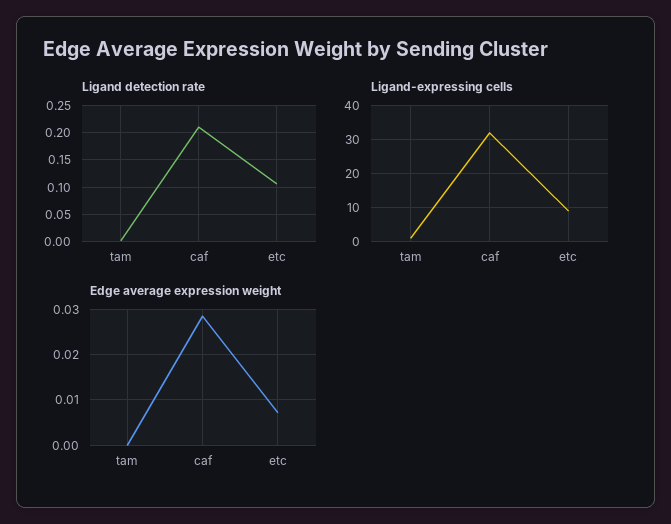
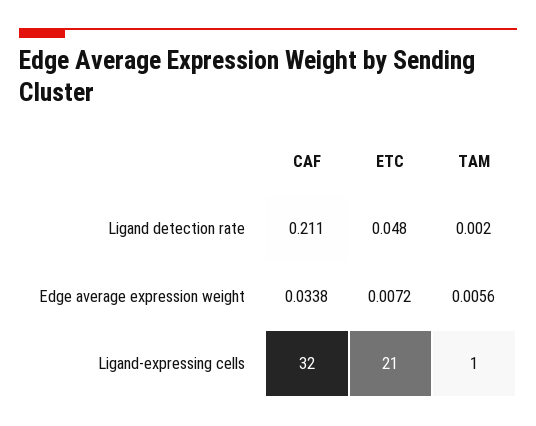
  {
    "Ligand detection rate": {
      "tam": 0.002,
      "caf": 0.211,
-     "etc": 0.1
+     "etc": 0.048
    },
    "Ligand-expressing cells": {
      "tam": 1,
      "caf": 32,
-     "etc": 10
+     "etc": 21
    },
    "Edge average expression weight": {
-     "tam": 0,
+     "tam": 0.0056,
-     "caf": 0.028,
+     "caf": 0.0338,
      "etc": 0.0072
    }
  }

